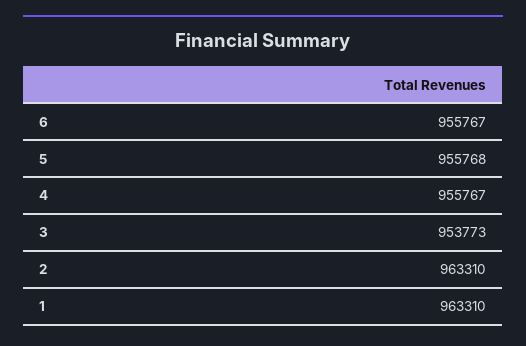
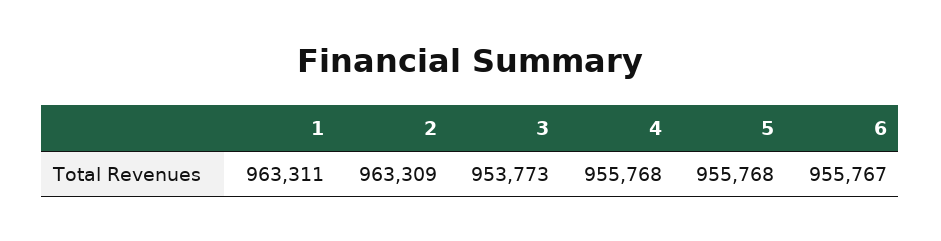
  {
    "6": 955767,
    "5": 955768,
-   "4": 955767,
+   "4": 955768,
    "3": 953773,
-   "2": 963310,
+   "2": 963309,
-   "1": 963310
+   "1": 963311
  }

